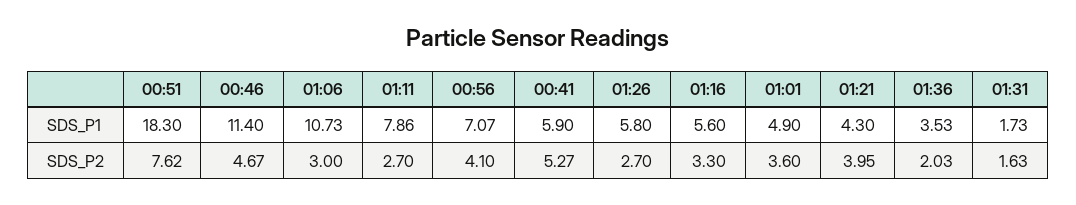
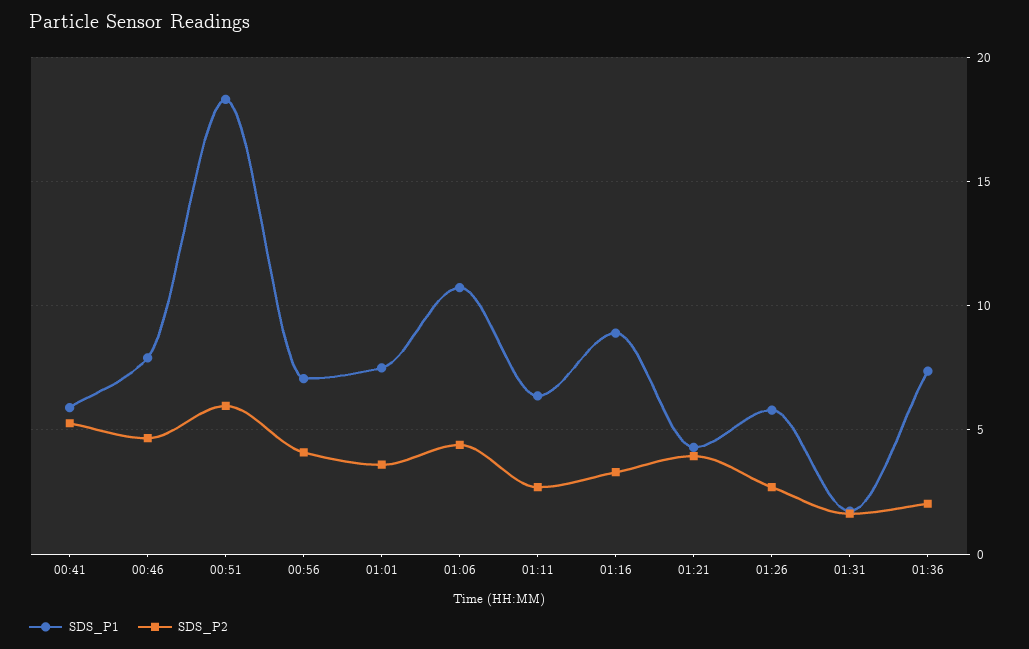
  {
    "SDS_P1": {
      "00:51": 18.3,
-     "00:46": 11.4,
+     "00:46": 8,
      "01:06": 10.73,
-     "01:11": 7.86,
+     "01:11": 6.5,
      "00:56": 7.07,
      "00:41": 5.9,
      "01:26": 5.8,
-     "01:16": 5.6,
+     "01:16": 9,
-     "01:01": 4.9,
+     "01:01": 7.5,
      "01:21": 4.3,
-     "01:36": 3.53,
+     "01:36": 7.5,
      "01:31": 1.73
    },
    "SDS_P2": {
-     "00:51": 7.62,
+     "00:51": 6,
      "00:46": 4.67,
-     "01:06": 3,
+     "01:06": 4.5,
      "01:11": 2.7,
      "00:56": 4.1,
      "00:41": 5.27,
      "01:26": 2.7,
      "01:16": 3.3,
      "01:01": 3.6,
      "01:21": 3.95,
      "01:36": 2.03,
      "01:31": 1.63
    }
  }

